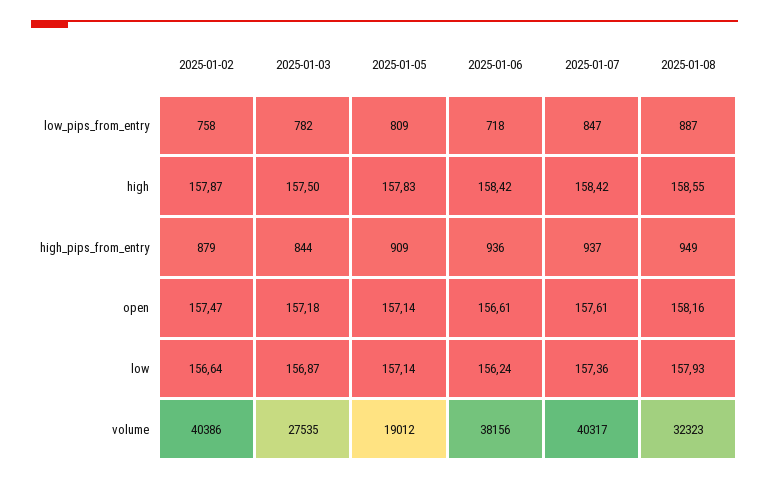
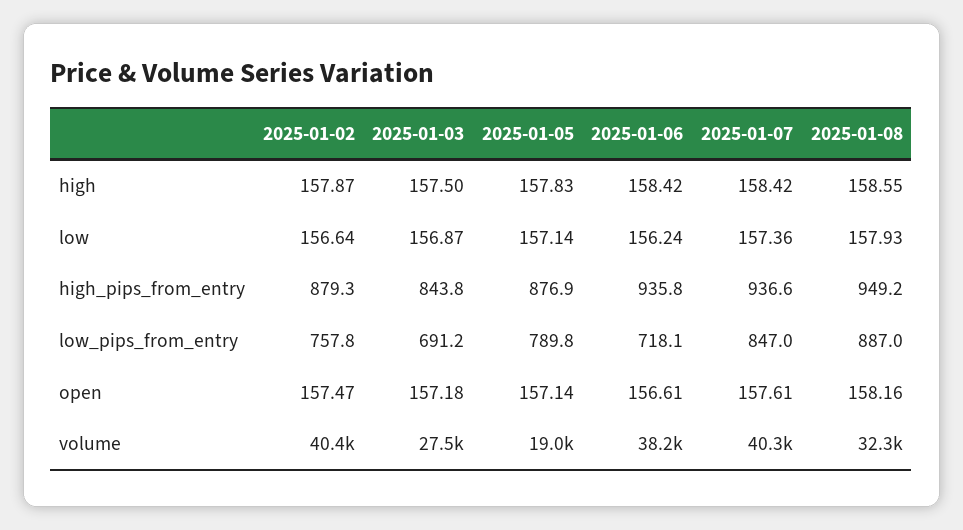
  {
    "2025-01-02": {
      "low_pips_from_entry": 757.8,
      "high": 157.87,
      "high_pips_from_entry": 879.3,
      "open": 157.47,
      "low": 156.64,
      "volume": 40386
    },
    "2025-01-03": {
-     "low_pips_from_entry": 782,
+     "low_pips_from_entry": 691.2,
      "high": 157.5,
      "high_pips_from_entry": 843.8,
      "open": 157.18,
      "low": 156.87,
      "volume": 27535
    },
    "2025-01-05": {
-     "low_pips_from_entry": 809,
+     "low_pips_from_entry": 789.8,
      "high": 157.83,
-     "high_pips_from_entry": 909,
+     "high_pips_from_entry": 876.9,
      "open": 157.14,
      "low": 157.14,
      "volume": 19012
    },
    "2025-01-06": {
      "low_pips_from_entry": 718.1,
      "high": 158.42,
      "high_pips_from_entry": 935.8,
      "open": 156.61,
      "low": 156.24,
      "volume": 38156
    },
    "2025-01-07": {
      "low_pips_from_entry": 847,
      "high": 158.42,
      "high_pips_from_entry": 936.6,
      "open": 157.61,
      "low": 157.36,
      "volume": 40317
    },
    "2025-01-08": {
      "low_pips_from_entry": 887,
      "high": 158.55,
      "high_pips_from_entry": 949.2,
      "open": 158.16,
      "low": 157.93,
      "volume": 32323
    }
  }

